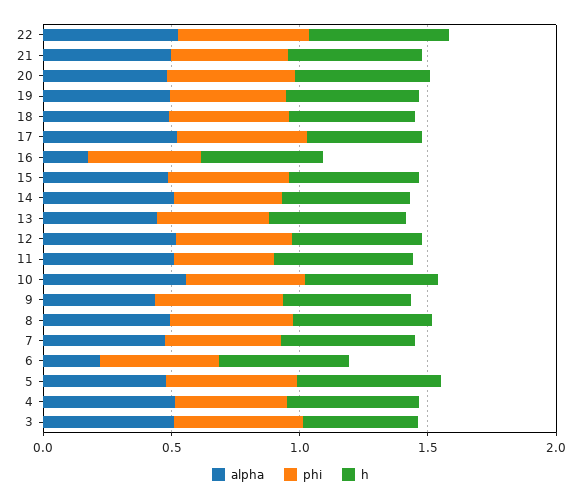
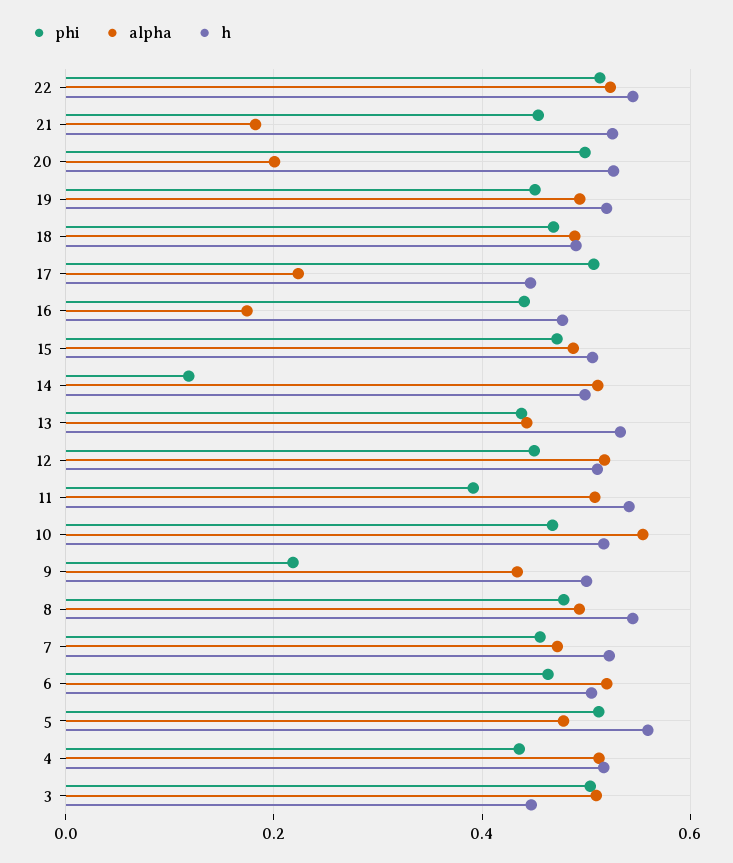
  {
    "alpha": {
      "22": 0.52,
-     "21": 0.5,
+     "21": 0.18,
-     "20": 0.5,
+     "20": 0.2,
      "19": 0.5,
      "18": 0.48,
-     "17": 0.5,
+     "17": 0.22,
      "16": 0.18,
      "15": 0.48,
      "14": 0.52,
      "13": 0.44,
      "12": 0.52,
      "11": 0.5,
      "10": 0.56,
      "9": 0.44,
      "8": 0.5,
      "7": 0.48,
-     "6": 0.2,
+     "6": 0.52,
      "5": 0.48,
      "4": 0.52,
      "3": 0.5
    },
    "phi": {
      "22": 0.52,
      "21": 0.46,
      "20": 0.5,
      "19": 0.46,
      "18": 0.46,
      "17": 0.5,
      "16": 0.44,
      "15": 0.48,
-     "14": 0.4,
+     "14": 0.12,
      "13": 0.44,
      "12": 0.46,
      "11": 0.4,
      "10": 0.46,
-     "9": 0.5,
+     "9": 0.22,
      "8": 0.48,
      "7": 0.46,
      "6": 0.46,
      "5": 0.52,
      "4": 0.44,
      "3": 0.5
    },
    "h": {
      "22": 0.54,
      "21": 0.52,
      "20": 0.52,
      "19": 0.52,
      "18": 0.5,
      "17": 0.44,
      "16": 0.48,
      "15": 0.5,
      "14": 0.5,
      "13": 0.54,
      "12": 0.52,
      "11": 0.54,
      "10": 0.52,
      "9": 0.5,
      "8": 0.54,
      "7": 0.52,
      "6": 0.5,
      "5": 0.56,
      "4": 0.52,
      "3": 0.44
    }
  }

